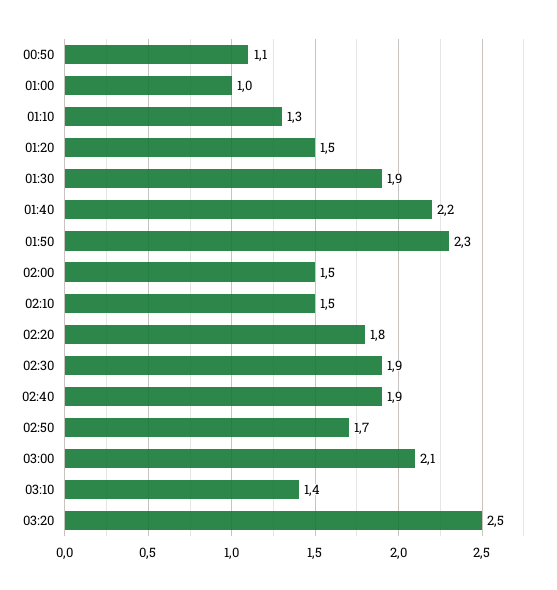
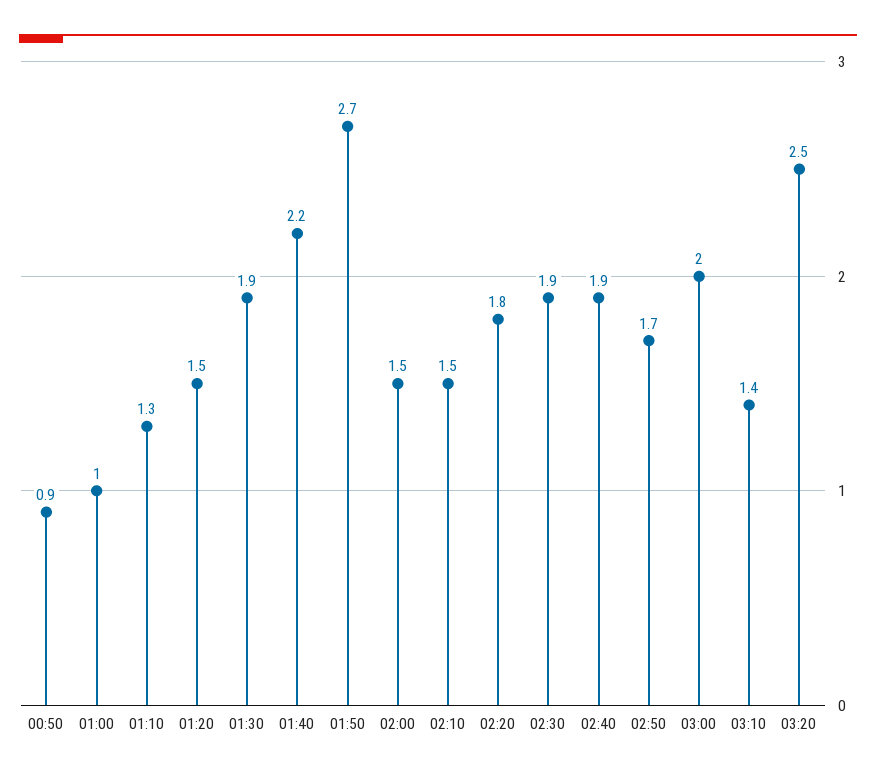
  {
-   "00:50": 1.1,
+   "00:50": 0.9,
    "01:00": 1,
    "01:10": 1.3,
    "01:20": 1.5,
    "01:30": 1.9,
    "01:40": 2.2,
-   "01:50": 2.3,
+   "01:50": 2.7,
    "02:00": 1.5,
    "02:10": 1.5,
    "02:20": 1.8,
    "02:30": 1.9,
    "02:40": 1.9,
    "02:50": 1.7,
-   "03:00": 2.1,
+   "03:00": 2,
    "03:10": 1.4,
    "03:20": 2.5
  }

